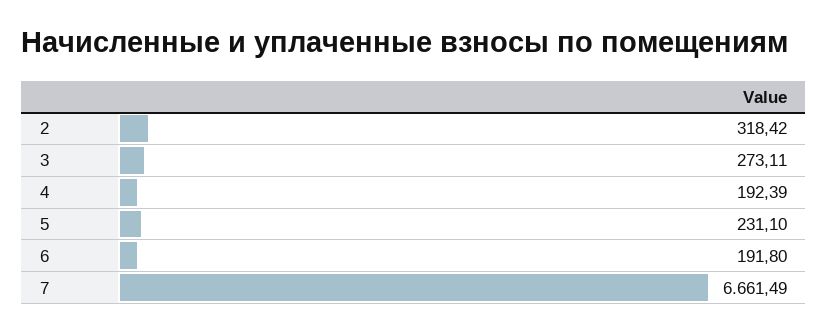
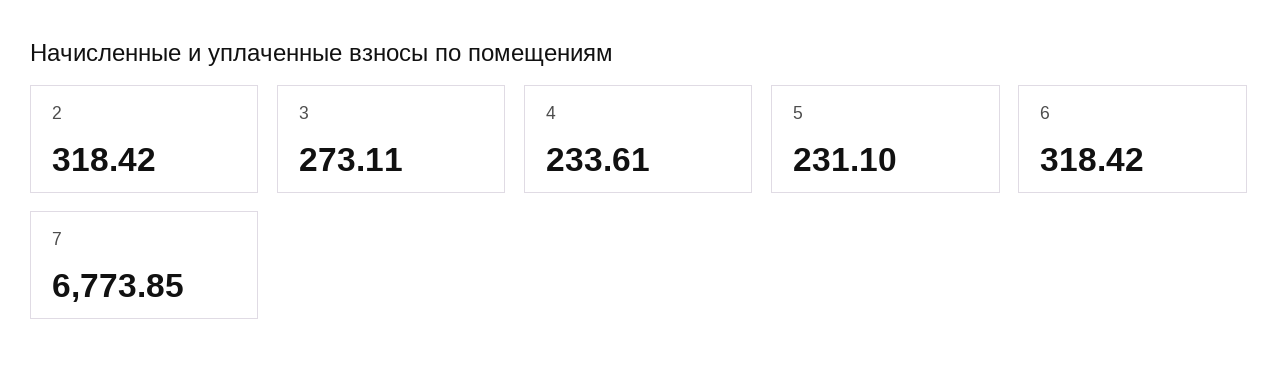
  {
    "2": 318.42,
    "3": 273.11,
-   "4": 192.39,
+   "4": 233.61,
    "5": 231.1,
-   "6": 191.8,
+   "6": 318.42,
-   "7": 6661.49
+   "7": 6773.85
  }

